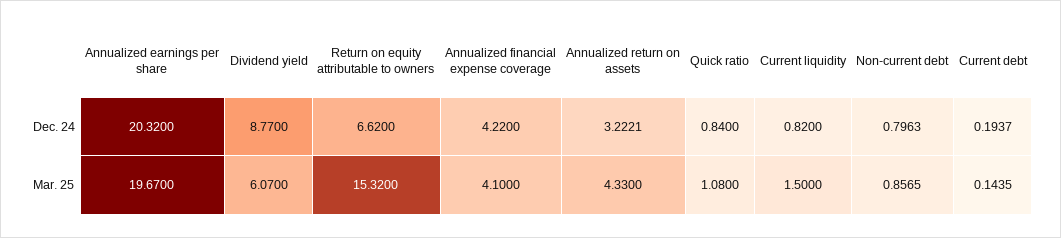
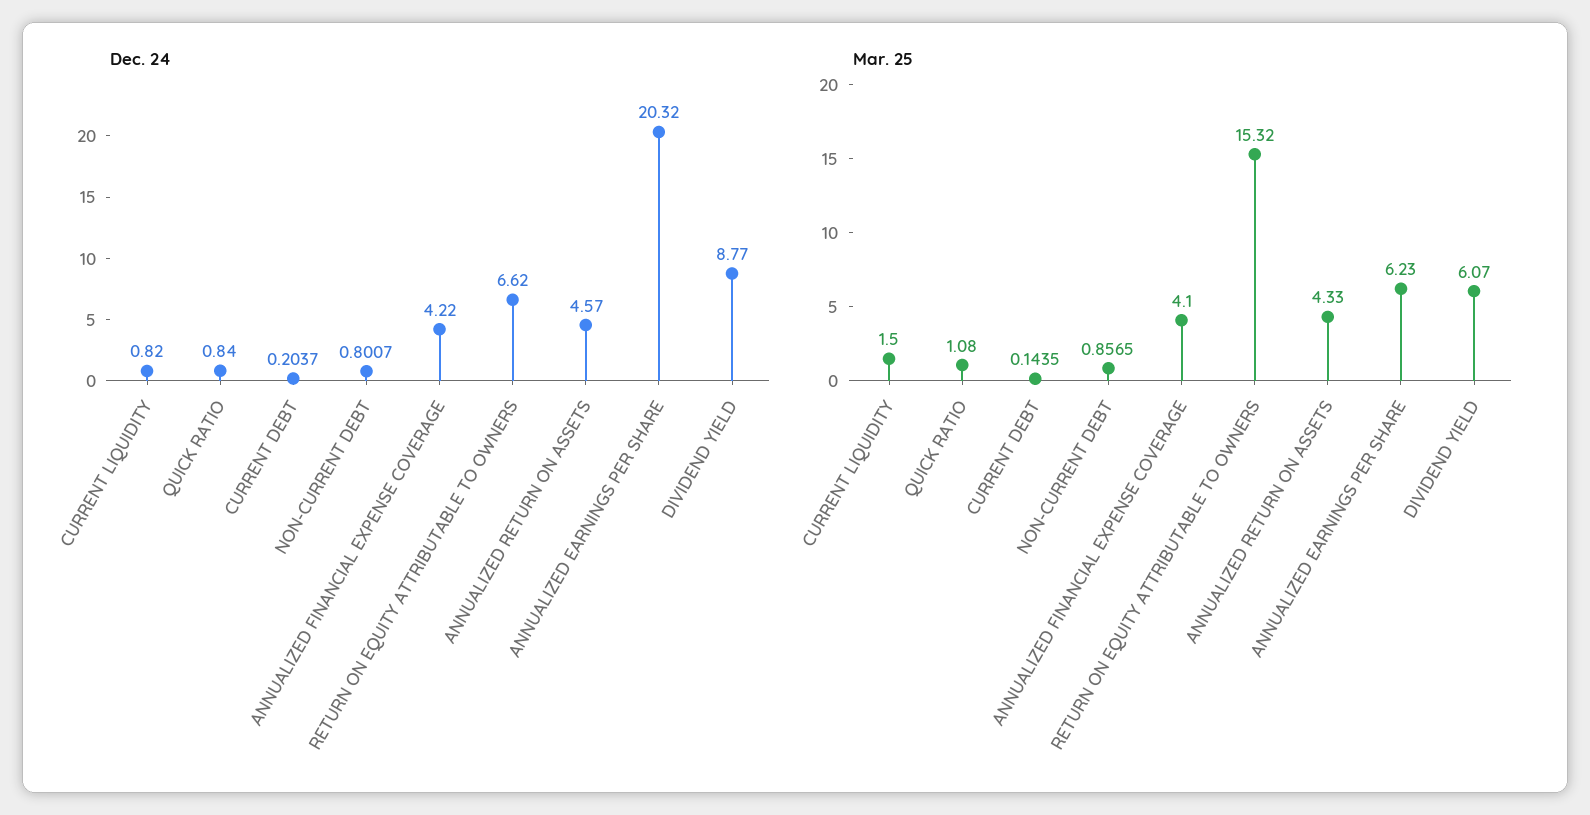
  {
    "Dec. 24": {
      "Annualized earnings per share": 20.32,
      "Dividend yield": 8.77,
      "Return on equity attributable to owners": 6.62,
      "Annualized financial expense coverage": 4.22,
-     "Annualized return on assets": 3.2221,
+     "Annualized return on assets": 4.57,
      "Quick ratio": 0.84,
      "Current liquidity": 0.82,
-     "Non-current debt": 0.7963,
+     "Non-current debt": 0.8007,
-     "Current debt": 0.1937
+     "Current debt": 0.2037
    },
    "Mar. 25": {
-     "Annualized earnings per share": 19.67,
+     "Annualized earnings per share": 6.23,
      "Dividend yield": 6.07,
      "Return on equity attributable to owners": 15.32,
      "Annualized financial expense coverage": 4.1,
      "Annualized return on assets": 4.33,
      "Quick ratio": 1.08,
      "Current liquidity": 1.5,
      "Non-current debt": 0.8565,
      "Current debt": 0.1435
    }
  }

